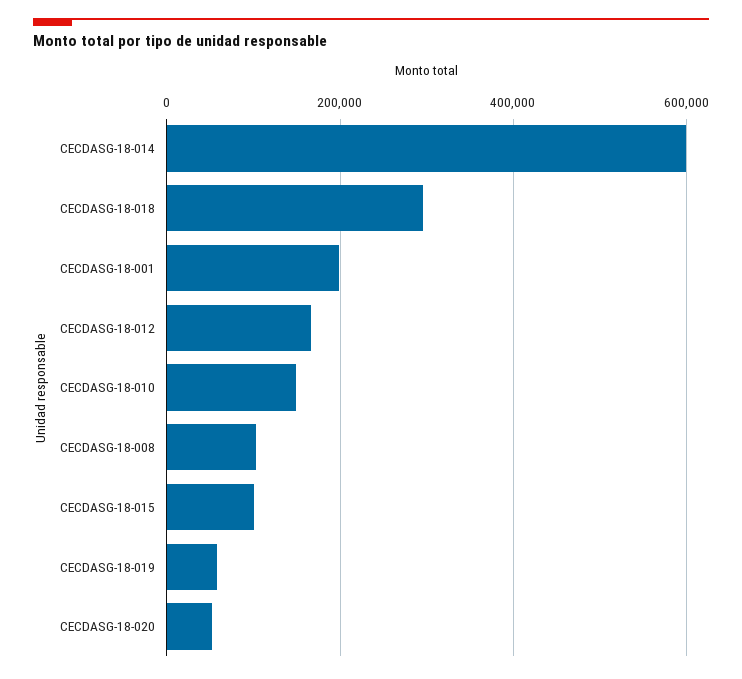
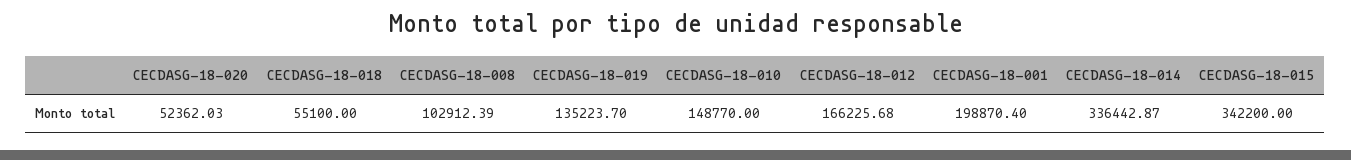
  {
-   "CECDASG-18-014": 600000,
+   "CECDASG-18-014": 336442.87,
-   "CECDASG-18-018": 300000,
+   "CECDASG-18-018": 55100,
    "CECDASG-18-001": 198870.4,
    "CECDASG-18-012": 166225.68,
    "CECDASG-18-010": 148770,
    "CECDASG-18-008": 102912.39,
-   "CECDASG-18-015": 100000,
+   "CECDASG-18-015": 342200,
-   "CECDASG-18-019": 60000,
+   "CECDASG-18-019": 135223.7,
    "CECDASG-18-020": 52362.03
  }

